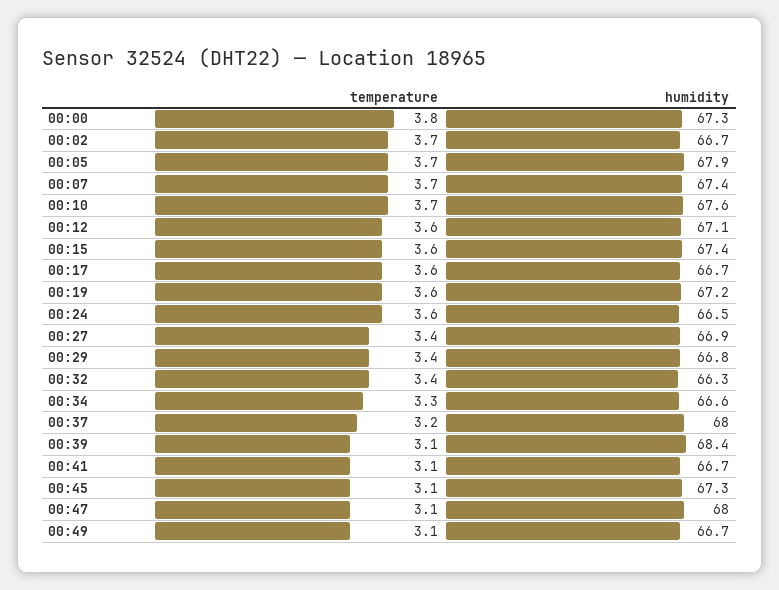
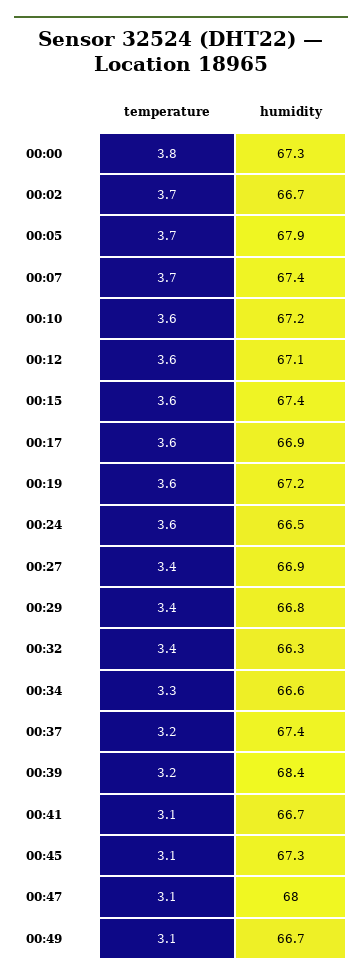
  {
    "temperature": {
      "00:00": 3.8,
      "00:02": 3.7,
      "00:05": 3.7,
      "00:07": 3.7,
-     "00:10": 3.7,
+     "00:10": 3.6,
      "00:12": 3.6,
      "00:15": 3.6,
      "00:17": 3.6,
      "00:19": 3.6,
      "00:24": 3.6,
      "00:27": 3.4,
      "00:29": 3.4,
      "00:32": 3.4,
      "00:34": 3.3,
      "00:37": 3.2,
-     "00:39": 3.1,
+     "00:39": 3.2,
      "00:41": 3.1,
      "00:45": 3.1,
      "00:47": 3.1,
      "00:49": 3.1
    },
    "humidity": {
      "00:00": 67.3,
      "00:02": 66.7,
      "00:05": 67.9,
      "00:07": 67.4,
-     "00:10": 67.6,
+     "00:10": 67.2,
      "00:12": 67.1,
      "00:15": 67.4,
-     "00:17": 66.7,
+     "00:17": 66.9,
      "00:19": 67.2,
      "00:24": 66.5,
      "00:27": 66.9,
      "00:29": 66.8,
      "00:32": 66.3,
      "00:34": 66.6,
-     "00:37": 68,
+     "00:37": 67.4,
      "00:39": 68.4,
      "00:41": 66.7,
      "00:45": 67.3,
      "00:47": 68,
      "00:49": 66.7
    }
  }

